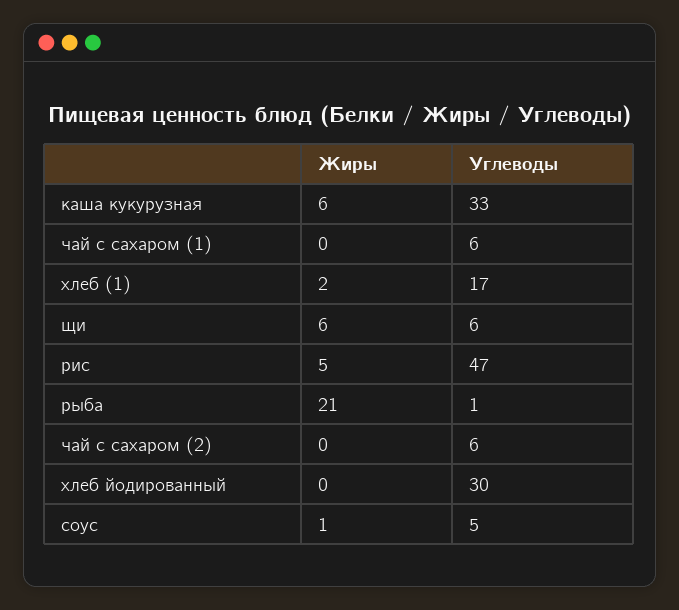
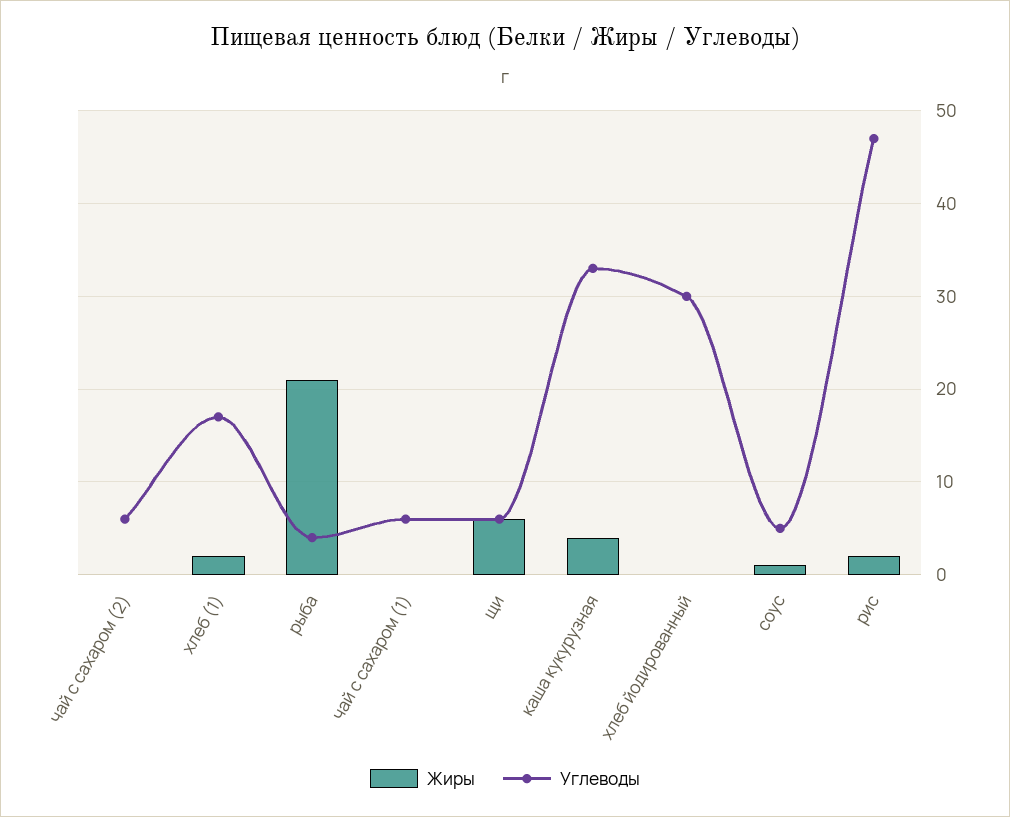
  {
    "Жиры": {
-     "каша кукурузная": 6,
+     "каша кукурузная": 4,
      "чай с сахаром (1)": 0,
      "хлеб (1)": 2,
      "щи": 6,
-     "рис": 5,
+     "рис": 2,
      "рыба": 21,
      "чай с сахаром (2)": 0,
      "хлеб йодированный": 0,
      "соус": 1
    },
    "Углеводы": {
      "каша кукурузная": 33,
      "чай с сахаром (1)": 6,
      "хлеб (1)": 17,
      "щи": 6,
      "рис": 47,
-     "рыба": 1,
+     "рыба": 4,
      "чай с сахаром (2)": 6,
      "хлеб йодированный": 30,
      "соус": 5
    }
  }

